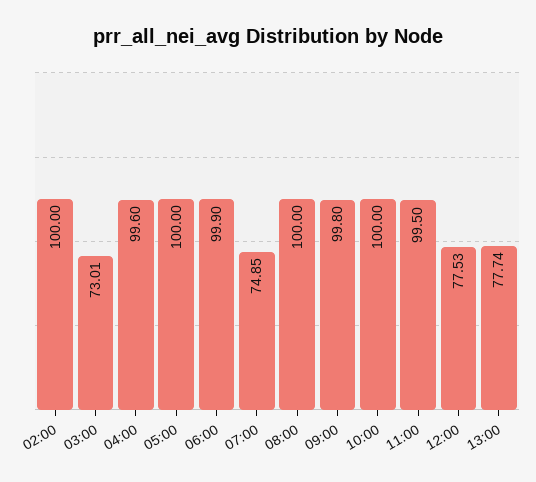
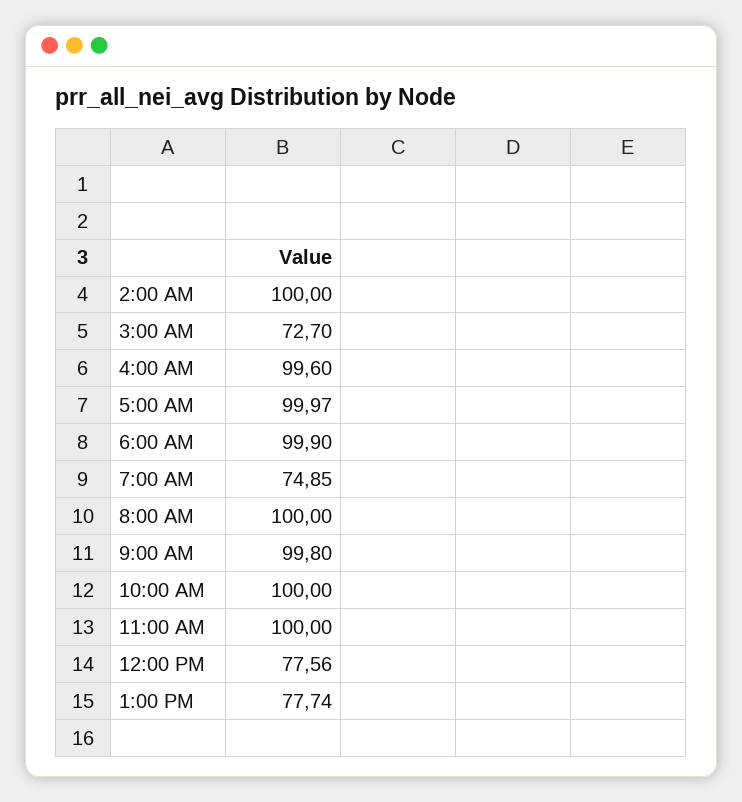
  {
    "02:00": 100,
-   "03:00": 73.01,
+   "03:00": 72.7,
    "04:00": 99.6,
-   "05:00": 100,
+   "05:00": 99.97,
    "06:00": 99.9,
    "07:00": 74.85,
    "08:00": 100,
    "09:00": 99.8,
    "10:00": 100,
-   "11:00": 99.5,
+   "11:00": 100,
-   "12:00": 77.53,
+   "12:00": 77.56,
    "13:00": 77.74
  }

